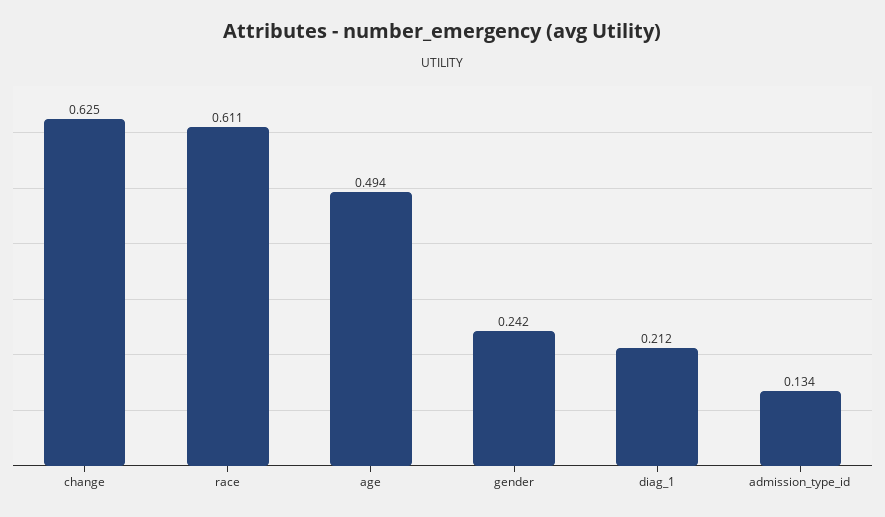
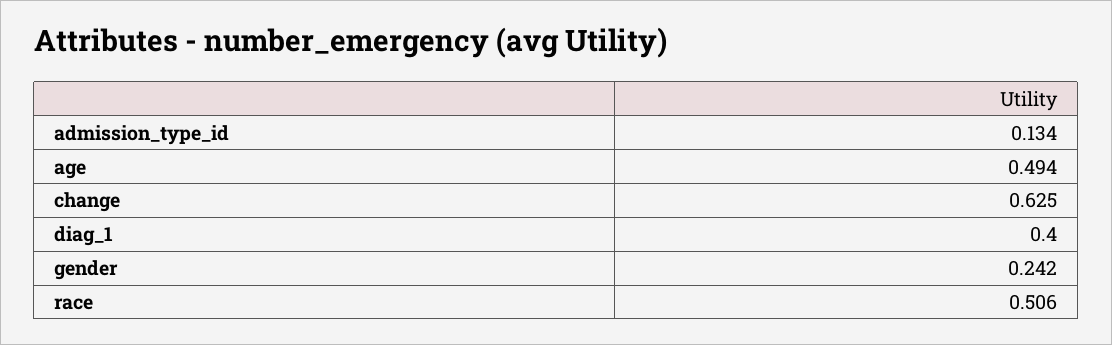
  {
    "change": 0.625,
-   "race": 0.611,
+   "race": 0.506,
    "age": 0.494,
    "gender": 0.242,
-   "diag_1": 0.212,
+   "diag_1": 0.4,
    "admission_type_id": 0.134
  }

